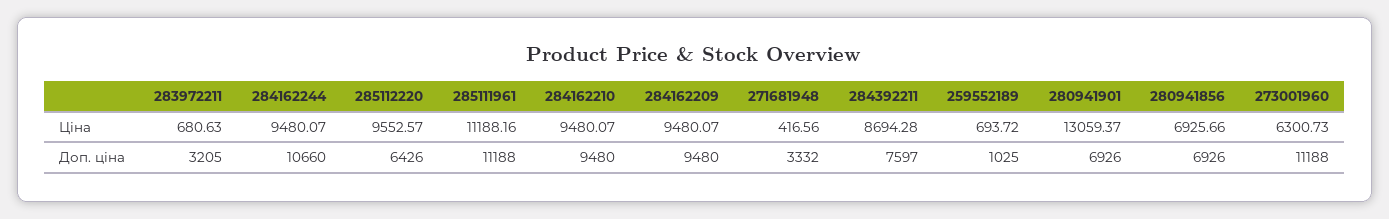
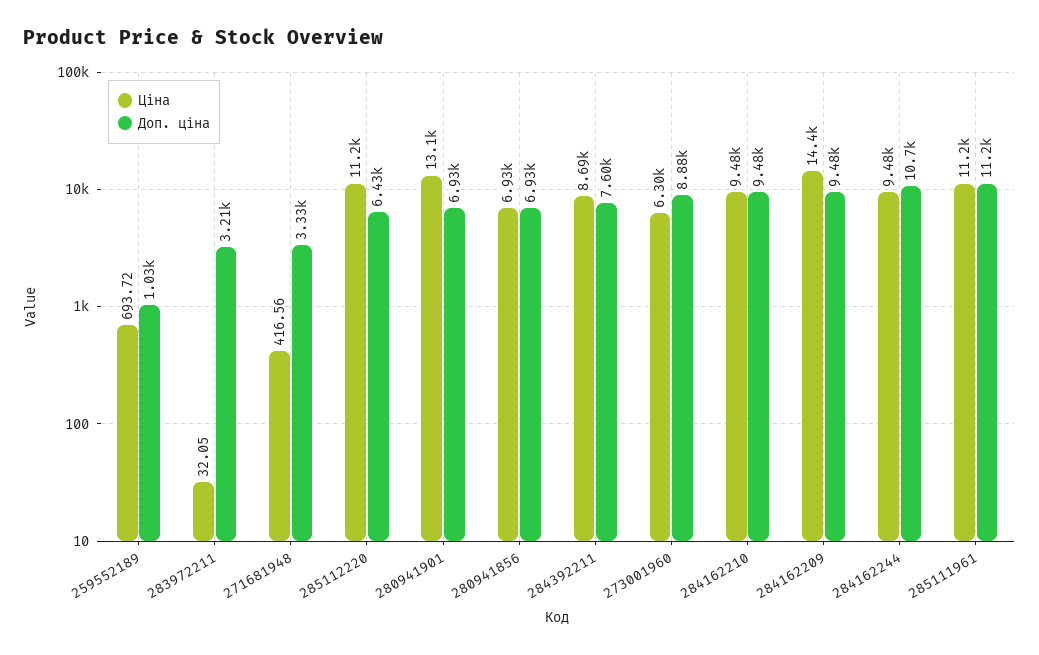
  {
    "Ціна": {
-     "283972211": 680.63,
+     "283972211": 32.05,
      "284162244": 9480.07,
-     "285112220": 9552.57,
+     "285112220": 11200,
      "285111961": 11188.16,
      "284162210": 9480.07,
-     "284162209": 9480.07,
+     "284162209": 14400,
      "271681948": 416.56,
      "284392211": 8694.28,
      "259552189": 693.72,
      "280941901": 13059.37,
      "280941856": 6925.66,
      "273001960": 6300.73
    },
    "Доп. ціна": {
      "283972211": 3205,
      "284162244": 10660,
      "285112220": 6426,
      "285111961": 11188,
      "284162210": 9480,
      "284162209": 9480,
      "271681948": 3332,
      "284392211": 7597,
      "259552189": 1025,
      "280941901": 6926,
      "280941856": 6926,
-     "273001960": 11188
+     "273001960": 8880
    }
  }

